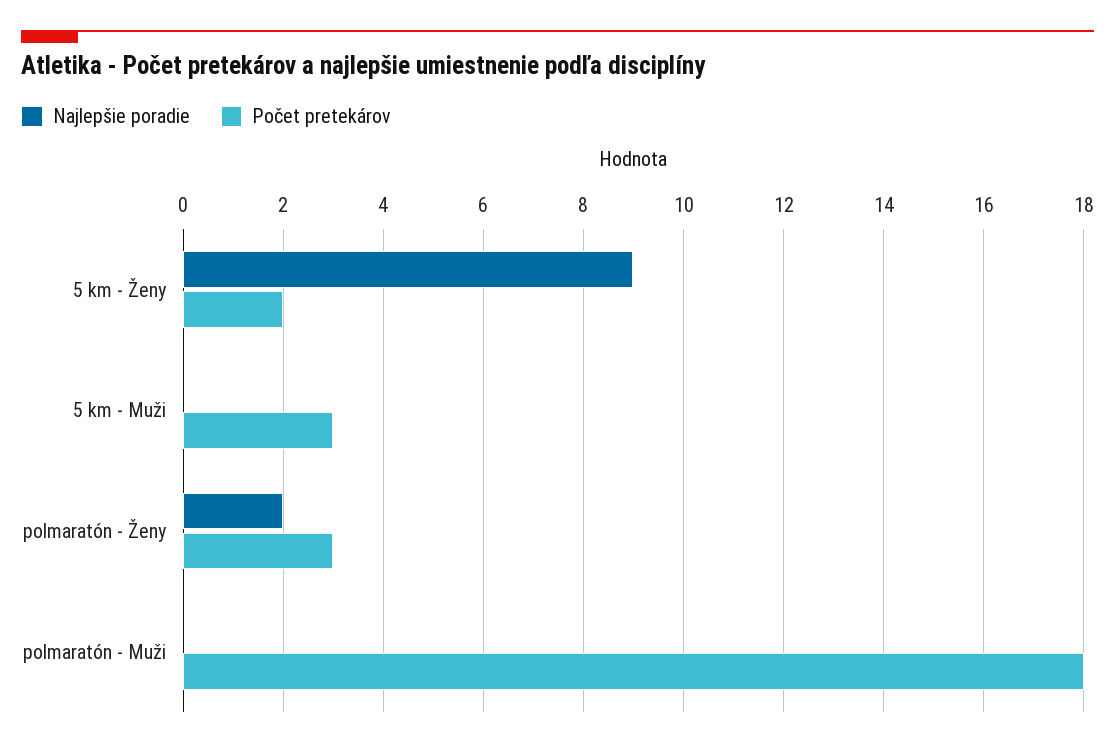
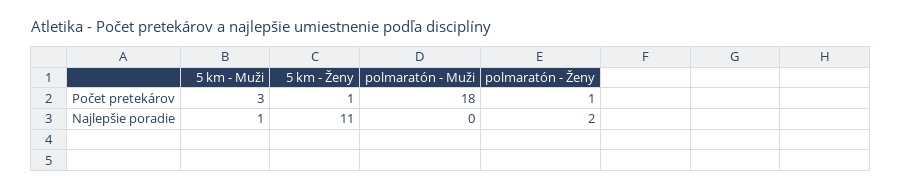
  {
    "Najlepšie poradie": {
-     "5 km - Ženy": 9,
+     "5 km - Ženy": 11,
-     "5 km - Muži": 0,
+     "5 km - Muži": 1,
      "polmaratón - Ženy": 2,
      "polmaratón - Muži": 0
    },
    "Počet pretekárov": {
-     "5 km - Ženy": 2,
+     "5 km - Ženy": 1,
      "5 km - Muži": 3,
-     "polmaratón - Ženy": 3,
+     "polmaratón - Ženy": 1,
      "polmaratón - Muži": 18
    }
  }

